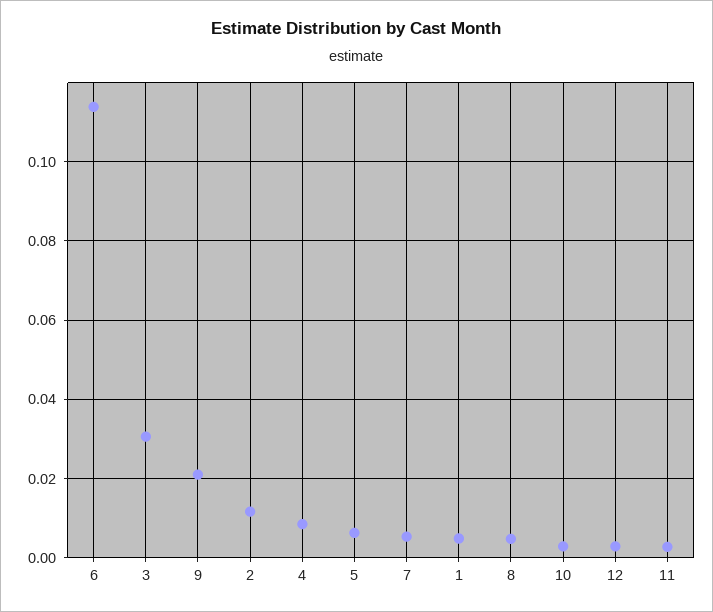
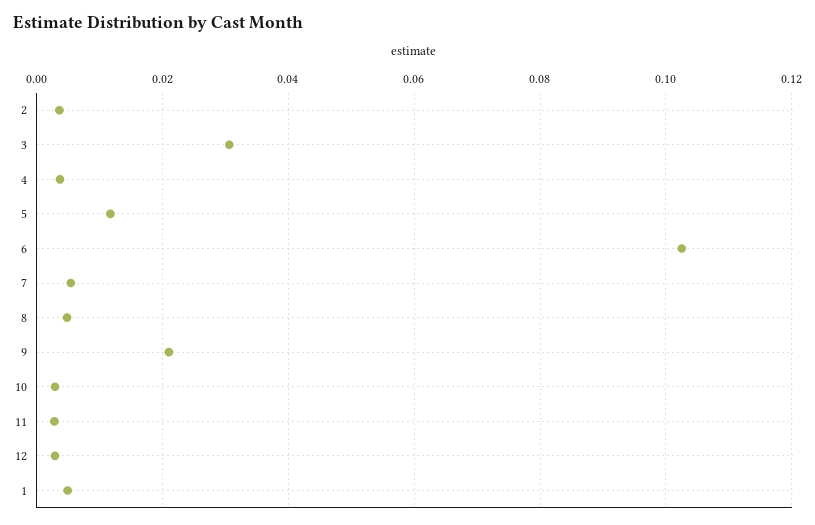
  {
-   "6": 0.114,
+   "6": 0.102,
    "3": 0.03,
    "9": 0.022,
-   "2": 0.012,
+   "2": 0.004,
-   "4": 0.008,
+   "4": 0.004,
-   "5": 0.006,
+   "5": 0.012,
    "7": 0.006,
    "1": 0.004,
    "8": 0.004,
    "10": 0.002,
    "12": 0.002,
    "11": 0.002
  }

